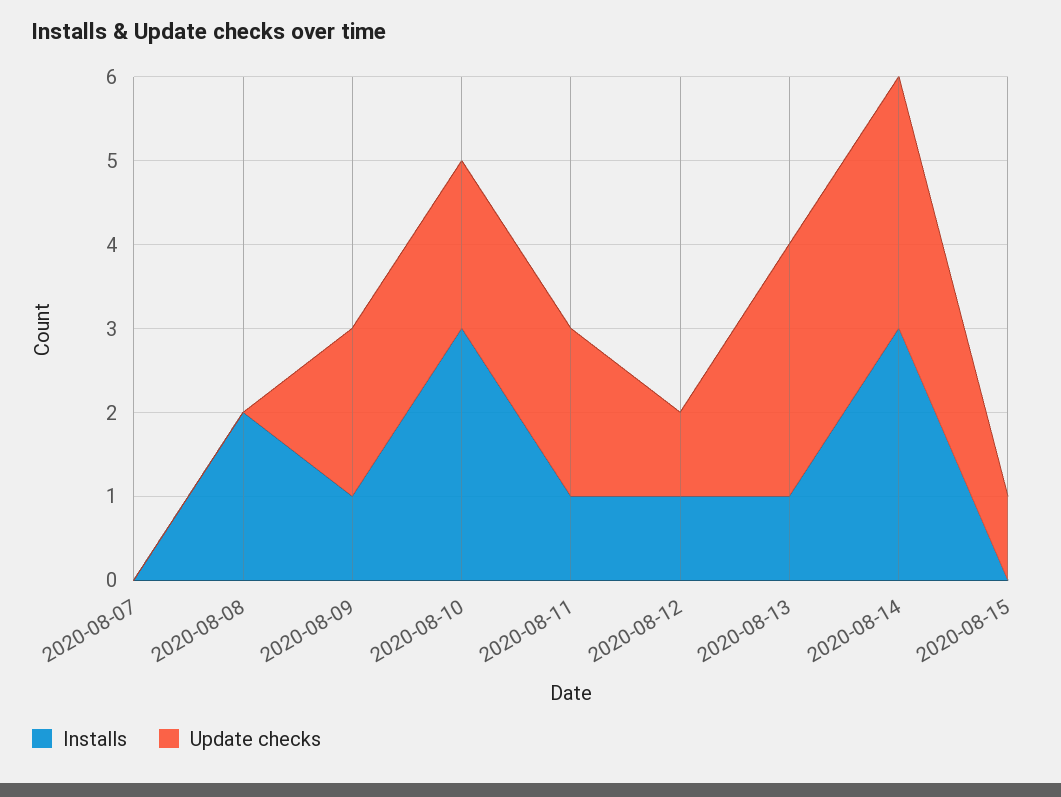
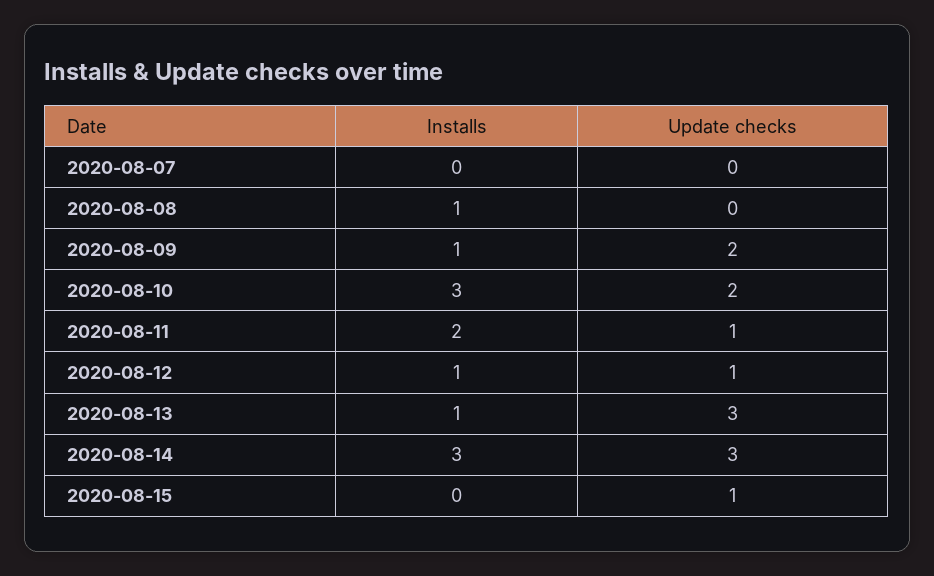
  {
    "Installs": {
      "2020-08-07": 0,
-     "2020-08-08": 2,
+     "2020-08-08": 1,
      "2020-08-09": 1,
      "2020-08-10": 3,
-     "2020-08-11": 1,
+     "2020-08-11": 2,
      "2020-08-12": 1,
      "2020-08-13": 1,
      "2020-08-14": 3,
      "2020-08-15": 0
    },
    "Update checks": {
      "2020-08-07": 0,
      "2020-08-08": 0,
      "2020-08-09": 2,
      "2020-08-10": 2,
-     "2020-08-11": 2,
+     "2020-08-11": 1,
      "2020-08-12": 1,
      "2020-08-13": 3,
      "2020-08-14": 3,
      "2020-08-15": 1
    }
  }

